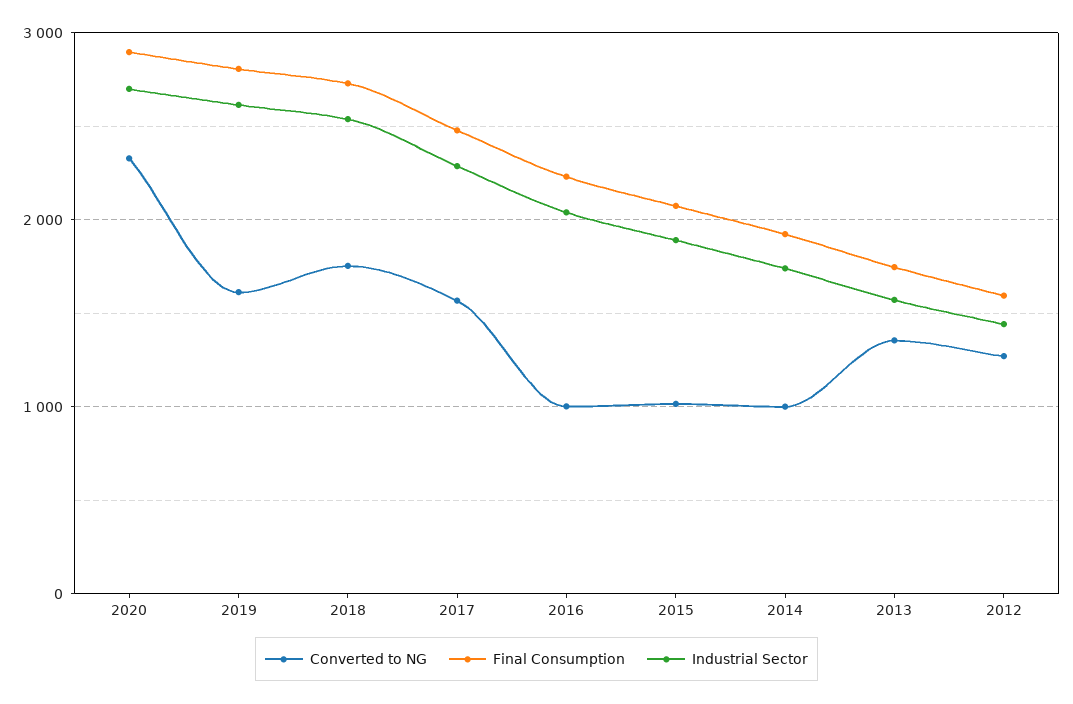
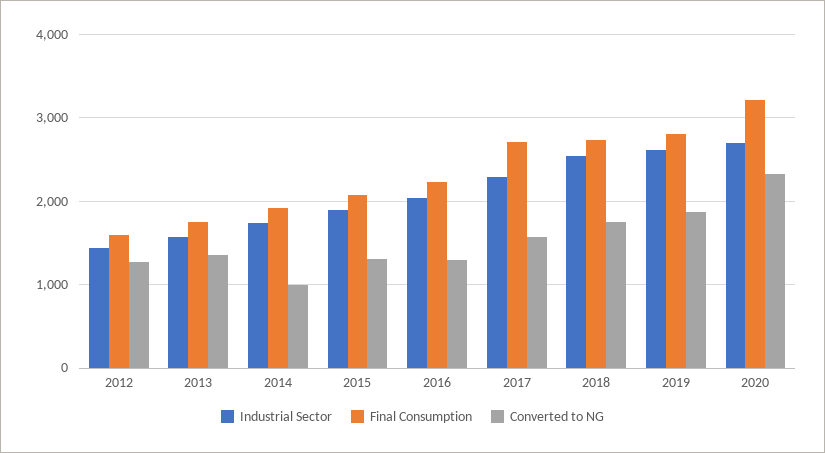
  {
    "Converted to NG": {
      "2020": 2300,
-     "2019": 1600,
+     "2019": 1900,
      "2018": 1800,
      "2017": 1600,
-     "2016": 1000,
+     "2016": 1300,
-     "2015": 1000,
+     "2015": 1300,
      "2014": 1000,
      "2013": 1400,
      "2012": 1300
    },
    "Final Consumption": {
-     "2020": 2900,
+     "2020": 3200,
      "2019": 2800,
      "2018": 2700,
-     "2017": 2500,
+     "2017": 2700,
      "2016": 2200,
      "2015": 2100,
      "2014": 1900,
      "2013": 1700,
      "2012": 1600
    },
    "Industrial Sector": {
      "2020": 2700,
      "2019": 2600,
      "2018": 2500,
      "2017": 2300,
      "2016": 2000,
      "2015": 1900,
      "2014": 1700,
      "2013": 1600,
      "2012": 1400
    }
  }

